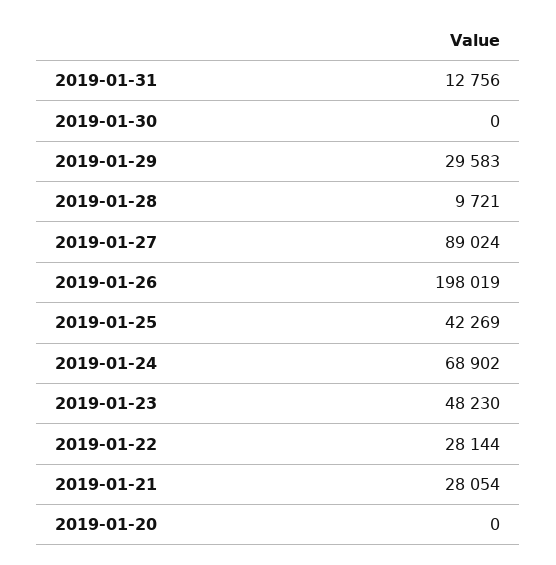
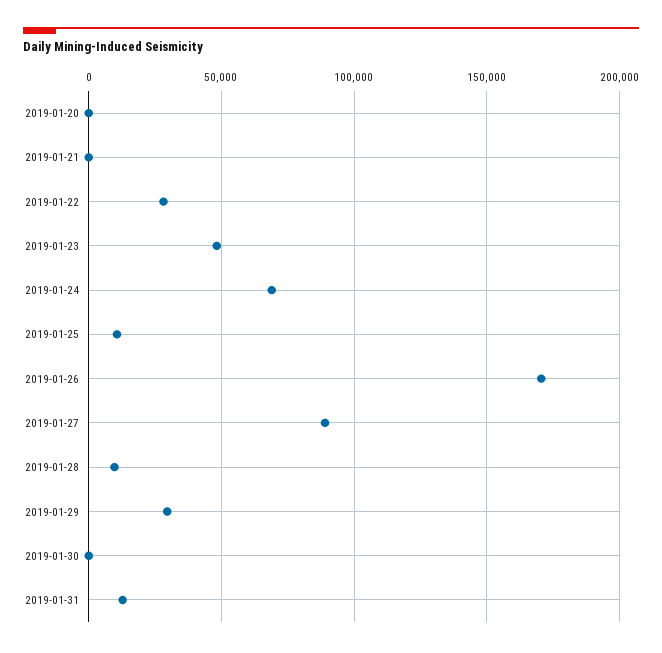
  {
    "2019-01-31": 12756,
    "2019-01-30": 0,
    "2019-01-29": 29583,
    "2019-01-28": 9721,
    "2019-01-27": 89024,
-   "2019-01-26": 198019,
+   "2019-01-26": 170000,
-   "2019-01-25": 42269,
+   "2019-01-25": 10000,
    "2019-01-24": 68902,
    "2019-01-23": 48230,
    "2019-01-22": 28144,
-   "2019-01-21": 28054,
+   "2019-01-21": 0,
    "2019-01-20": 0
  }

